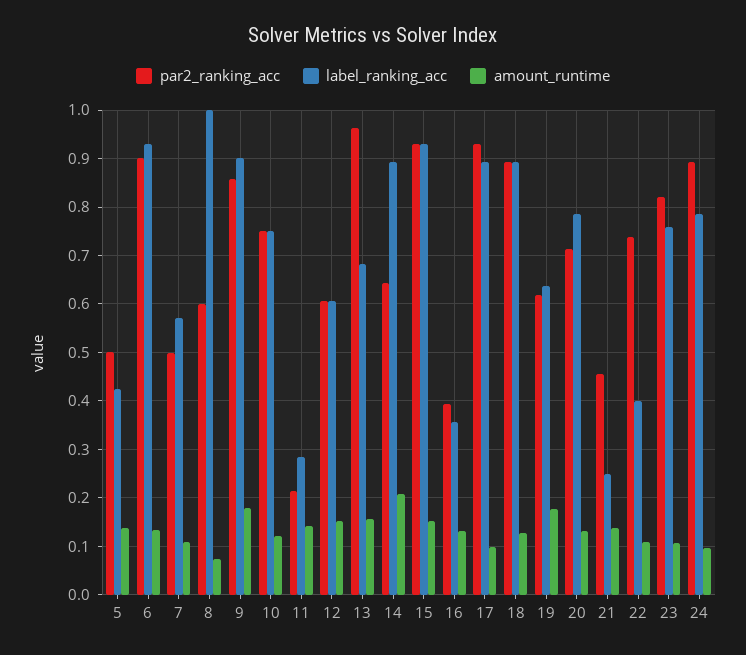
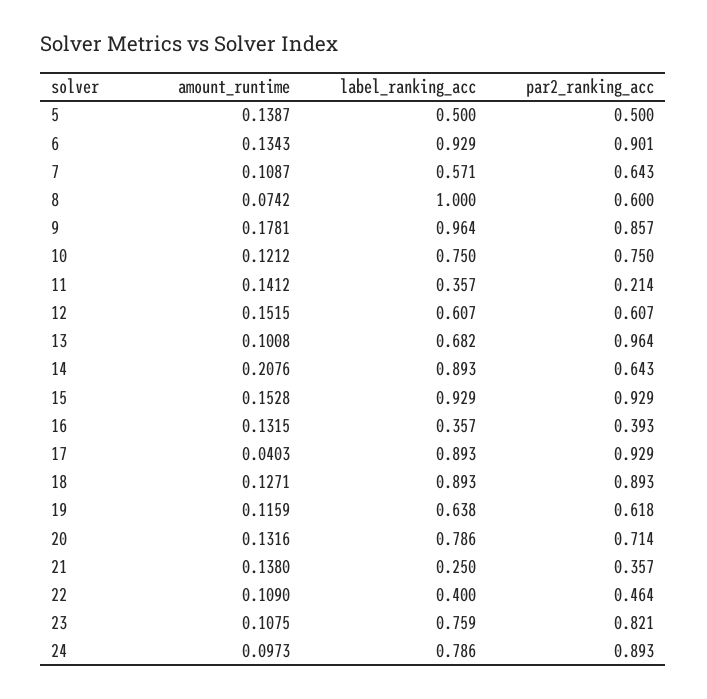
  {
    "par2_ranking_acc": {
      "5": 0.5,
      "6": 0.901,
-     "7": 0.5,
+     "7": 0.643,
      "8": 0.6,
      "9": 0.857,
      "10": 0.75,
      "11": 0.214,
      "12": 0.607,
      "13": 0.964,
      "14": 0.643,
      "15": 0.929,
      "16": 0.393,
      "17": 0.929,
      "18": 0.893,
      "19": 0.618,
      "20": 0.714,
-     "21": 0.46,
+     "21": 0.357,
-     "22": 0.74,
+     "22": 0.464,
      "23": 0.821,
      "24": 0.893
    },
    "label_ranking_acc": {
-     "5": 0.42,
+     "5": 0.5,
      "6": 0.929,
      "7": 0.571,
      "8": 1,
-     "9": 0.9,
+     "9": 0.964,
      "10": 0.75,
-     "11": 0.28,
+     "11": 0.357,
      "12": 0.607,
      "13": 0.682,
      "14": 0.893,
      "15": 0.929,
      "16": 0.357,
      "17": 0.893,
      "18": 0.893,
      "19": 0.638,
      "20": 0.786,
      "21": 0.25,
      "22": 0.4,
      "23": 0.759,
      "24": 0.786
    },
    "amount_runtime": {
      "5": 0.1387,
      "6": 0.1343,
      "7": 0.1087,
      "8": 0.0742,
      "9": 0.1781,
      "10": 0.1212,
      "11": 0.1412,
      "12": 0.1515,
-     "13": 0.16,
+     "13": 0.1008,
      "14": 0.2076,
      "15": 0.1528,
      "16": 0.1315,
-     "17": 0.1,
+     "17": 0.0403,
      "18": 0.1271,
-     "19": 0.18,
+     "19": 0.1159,
      "20": 0.1316,
      "21": 0.138,
      "22": 0.109,
      "23": 0.1075,
      "24": 0.0973
    }
  }

